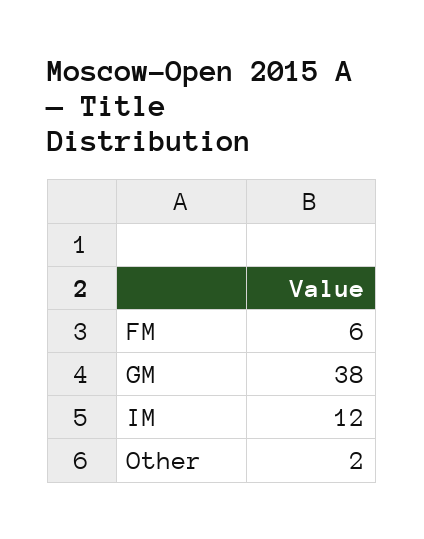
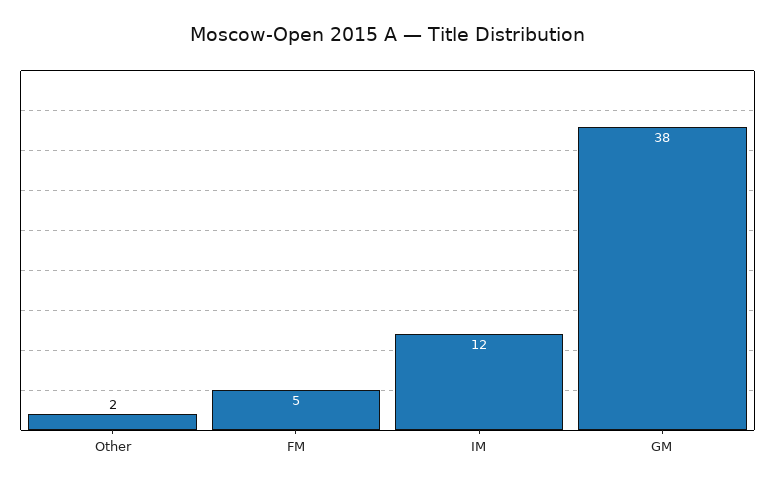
  {
-   "FM": 6,
+   "FM": 5,
    "GM": 38,
    "IM": 12,
    "Other": 2
  }

